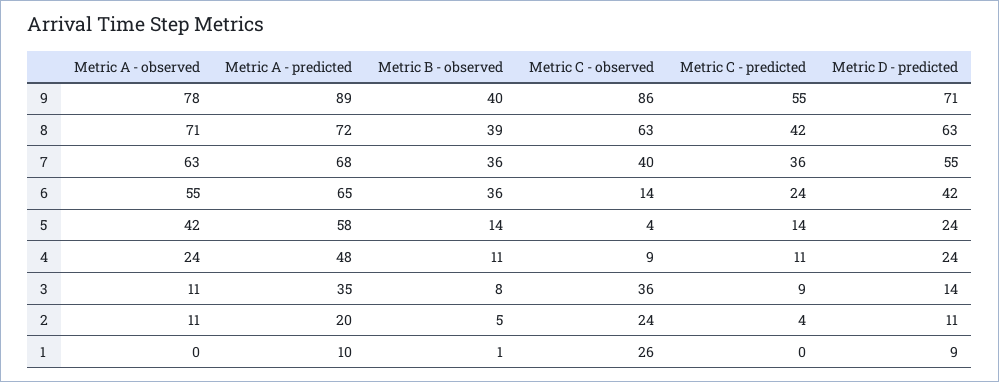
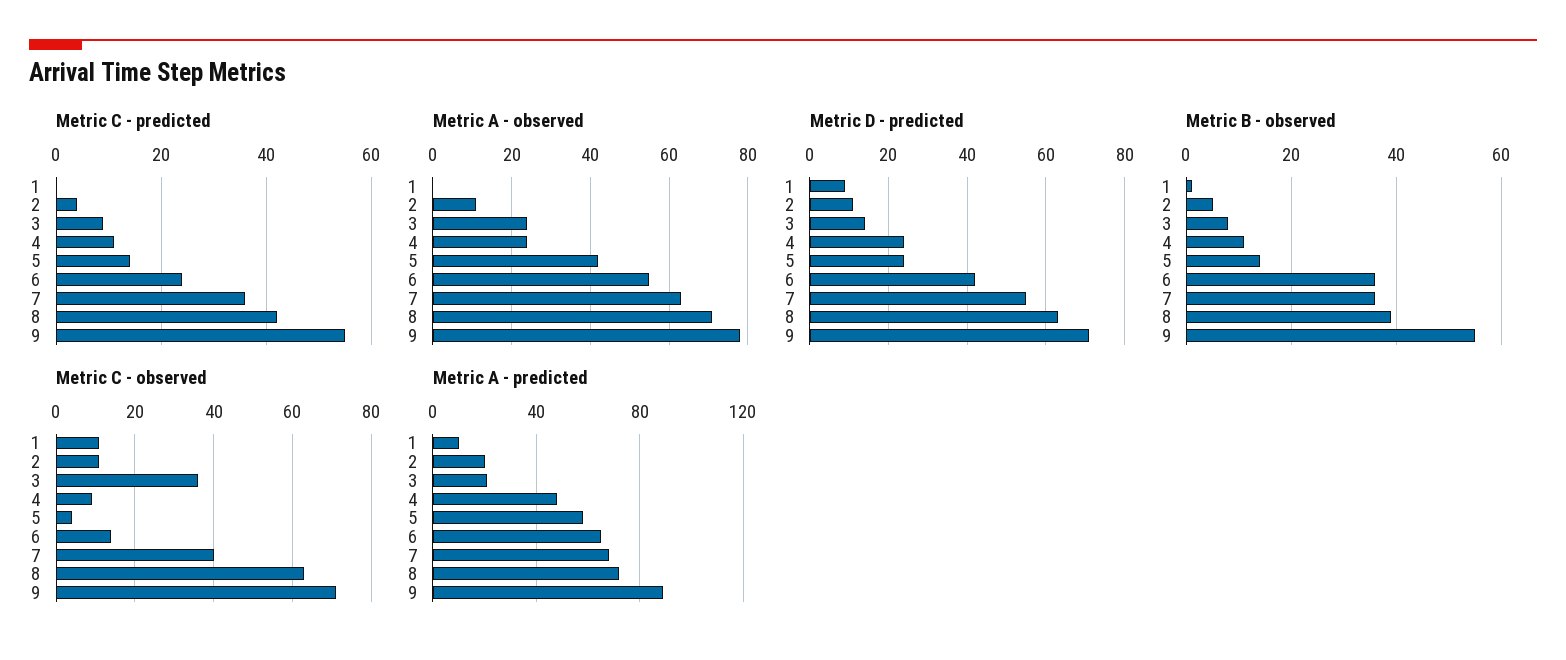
  {
    "Metric A - observed": {
      "9": 78,
      "8": 71,
      "7": 63,
      "6": 55,
      "5": 42,
      "4": 24,
-     "3": 11,
+     "3": 25,
      "2": 11,
      "1": 0
    },
    "Metric A - predicted": {
      "9": 89,
      "8": 72,
      "7": 68,
      "6": 65,
      "5": 58,
      "4": 48,
-     "3": 35,
+     "3": 20,
      "2": 20,
      "1": 10
    },
    "Metric B - observed": {
-     "9": 40,
+     "9": 55,
      "8": 39,
      "7": 36,
      "6": 36,
      "5": 14,
      "4": 11,
      "3": 8,
      "2": 5,
      "1": 1
    },
    "Metric C - observed": {
-     "9": 86,
+     "9": 70,
      "8": 63,
      "7": 40,
      "6": 14,
      "5": 4,
      "4": 9,
      "3": 36,
-     "2": 24,
+     "2": 10,
-     "1": 26
+     "1": 10
    },
    "Metric C - predicted": {
      "9": 55,
      "8": 42,
      "7": 36,
      "6": 24,
      "5": 14,
      "4": 11,
      "3": 9,
      "2": 4,
      "1": 0
    },
    "Metric D - predicted": {
      "9": 71,
      "8": 63,
      "7": 55,
      "6": 42,
      "5": 24,
      "4": 24,
      "3": 14,
      "2": 11,
      "1": 9
    }
  }

